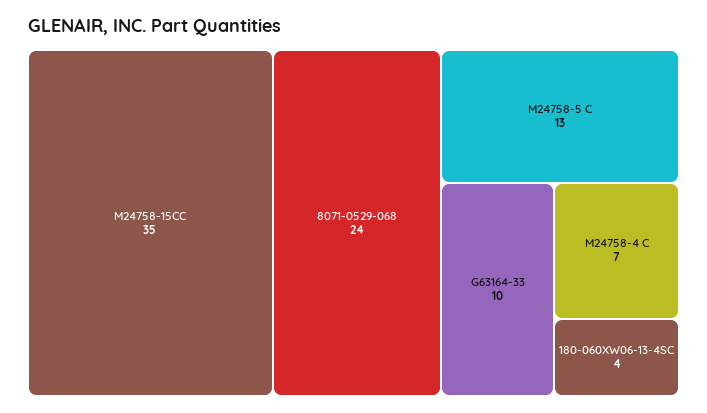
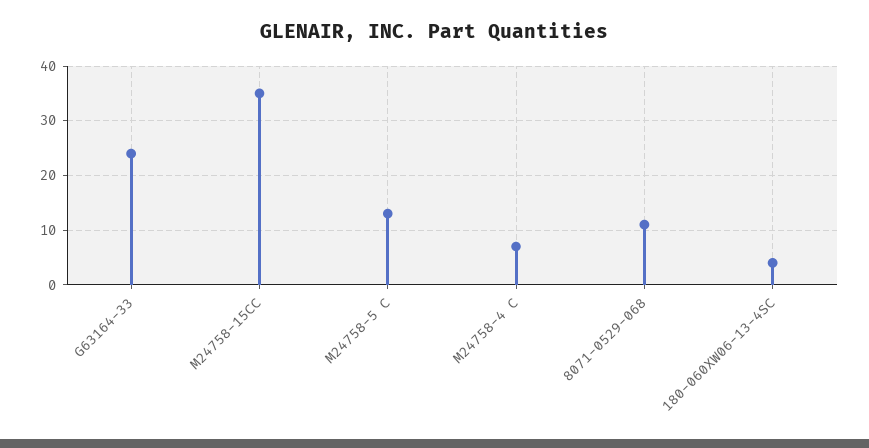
  {
    "M24758-15CC": 35,
-   "8071-0529-068": 24,
+   "8071-0529-068": 10,
    "M24758-5 C": 13,
-   "G63164-33": 10,
+   "G63164-33": 25,
    "M24758-4 C": 7,
    "180-060XW06-13-4SC": 4
  }

